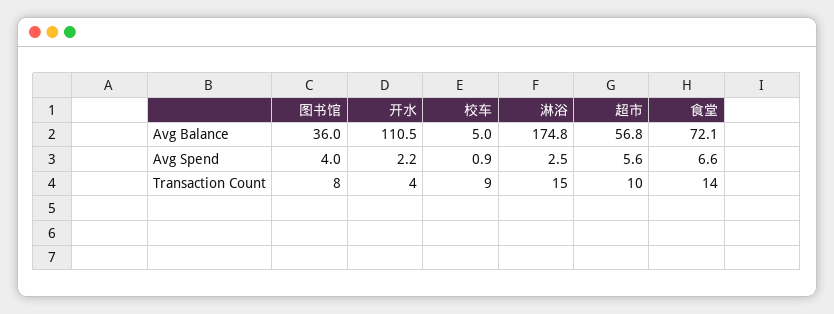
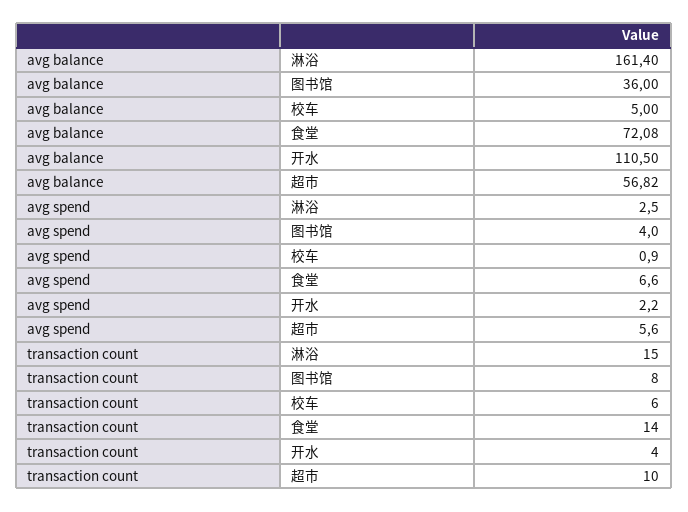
  {
    "图书馆": {
      "Avg Balance": 36,
      "Avg Spend": 4,
      "Transaction Count": 8
    },
    "开水": {
      "Avg Balance": 110.5,
      "Avg Spend": 2.2,
      "Transaction Count": 4
    },
    "校车": {
      "Avg Balance": 5,
      "Avg Spend": 0.9,
-     "Transaction Count": 9
+     "Transaction Count": 6
    },
    "淋浴": {
-     "Avg Balance": 174.8,
+     "Avg Balance": 161.4,
      "Avg Spend": 2.5,
      "Transaction Count": 15
    },
    "超市": {
      "Avg Balance": 56.82,
      "Avg Spend": 5.6,
      "Transaction Count": 10
    },
    "食堂": {
      "Avg Balance": 72.08,
      "Avg Spend": 6.6,
      "Transaction Count": 14
    }
  }

